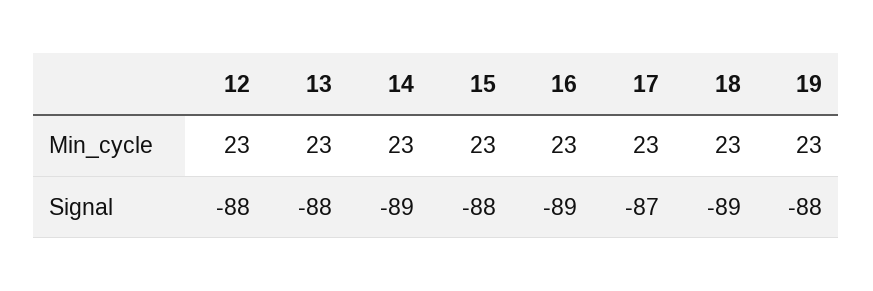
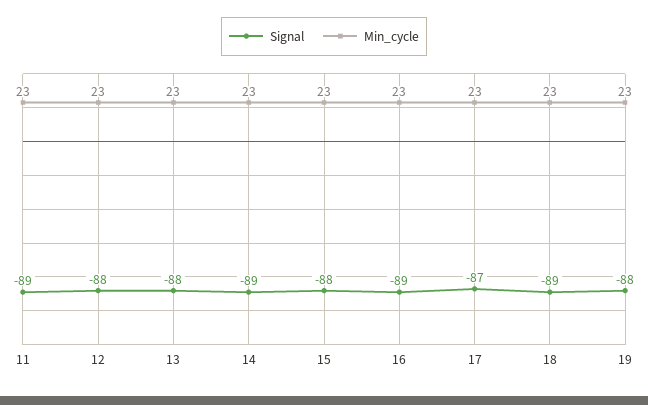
  {
    "Min_cycle": {
      "12": 23,
      "13": 23,
      "14": 23,
      "15": 23,
      "16": 23,
      "17": 23,
      "18": 23,
-     "19": 23
+     "19": 23,
+     "11": 23
    },
    "Signal": {
      "12": -88,
      "13": -88,
      "14": -89,
      "15": -88,
      "16": -89,
      "17": -87,
      "18": -89,
-     "19": -88
+     "19": -88,
+     "11": -89
    }
  }

